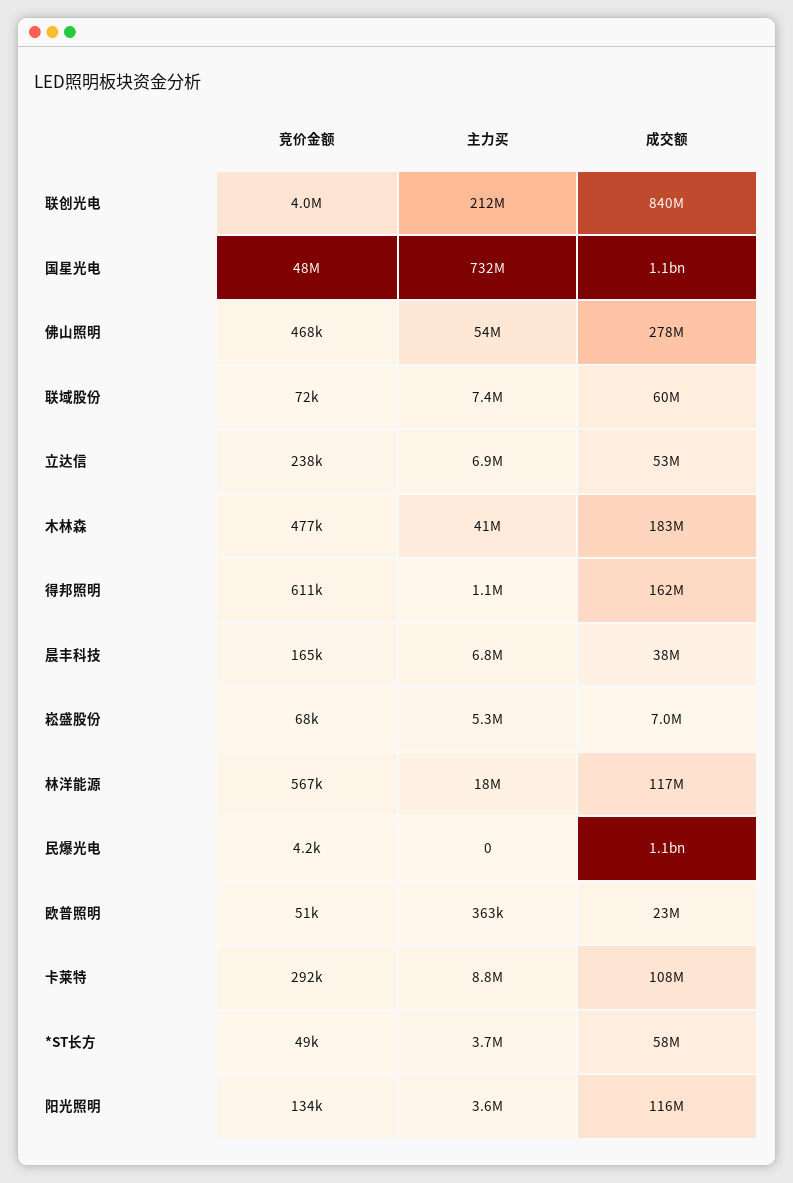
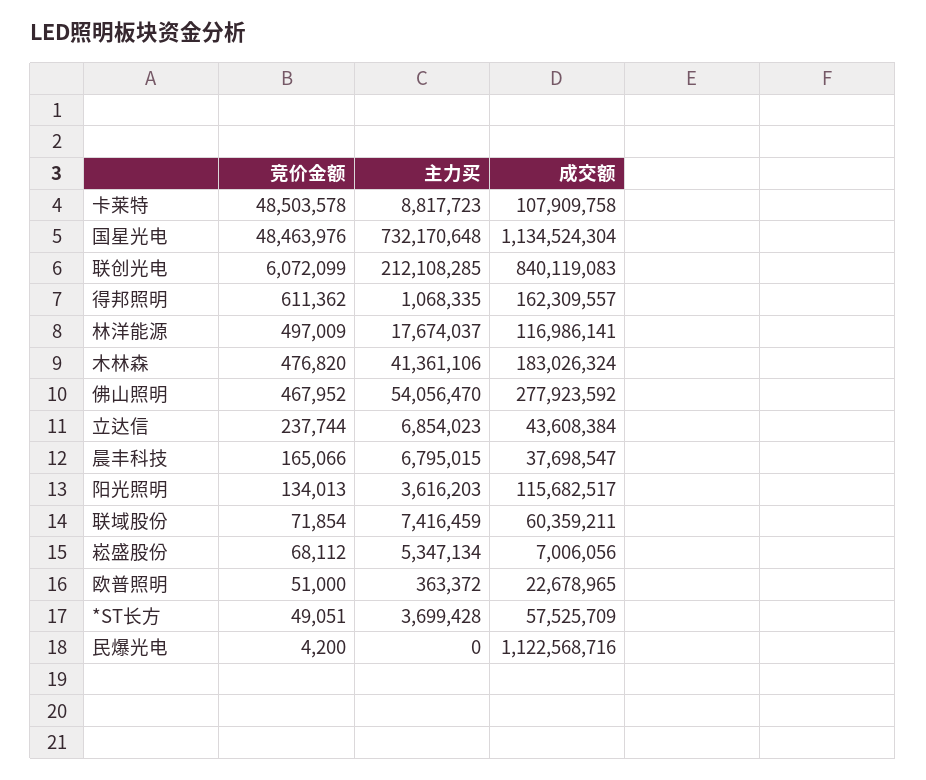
  {
    "竞价金额": {
-     "联创光电": 4000000,
+     "联创光电": 6072099,
      "国星光电": 48463976,
      "佛山照明": 467952,
      "联域股份": 71854,
      "立达信": 237744,
      "木林森": 476820,
      "得邦照明": 611362,
      "晨丰科技": 165066,
      "崧盛股份": 68112,
-     "林洋能源": 567000,
+     "林洋能源": 497009,
      "民爆光电": 4200,
      "欧普照明": 51000,
-     "卡莱特": 292000,
+     "卡莱特": 48503578,
      "*ST长方": 49051,
      "阳光照明": 134013
    },
    "主力买": {
      "联创光电": 212108285,
      "国星光电": 732170648,
      "佛山照明": 54056470,
      "联域股份": 7416459,
      "立达信": 6854023,
      "木林森": 41361106,
      "得邦照明": 1068335,
      "晨丰科技": 6795015,
      "崧盛股份": 5347134,
      "林洋能源": 17674037,
      "民爆光电": 0,
      "欧普照明": 363372,
      "卡莱特": 8817723,
      "*ST长方": 3699428,
      "阳光照明": 3616203
    },
    "成交额": {
      "联创光电": 840119083,
      "国星光电": 1134524304,
      "佛山照明": 277923592,
      "联域股份": 60359211,
-     "立达信": 53000000,
+     "立达信": 43608384,
      "木林森": 183026324,
      "得邦照明": 162309557,
      "晨丰科技": 37698547,
      "崧盛股份": 7006056,
      "林洋能源": 116986141,
      "民爆光电": 1122568716,
      "欧普照明": 22678965,
      "卡莱特": 107909758,
      "*ST长方": 57525709,
      "阳光照明": 115682517
    }
  }

